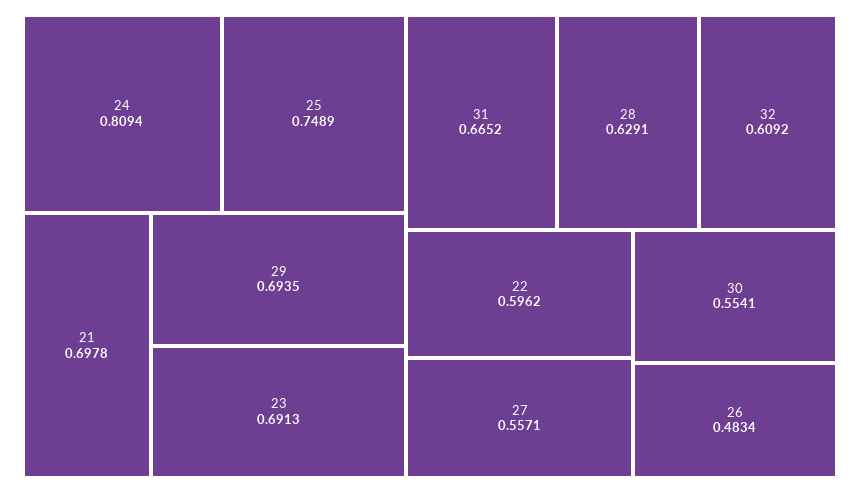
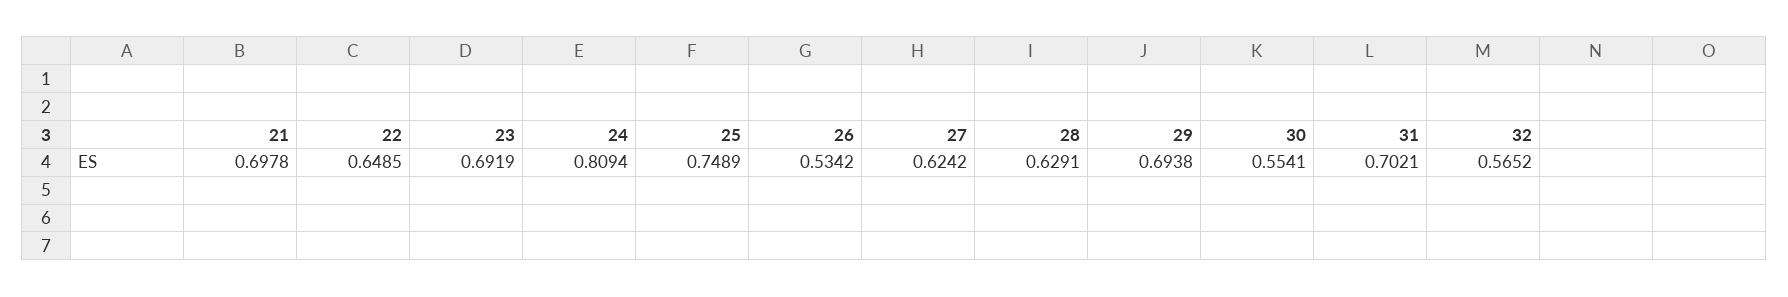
  {
    "24": 0.8094,
    "25": 0.7489,
    "21": 0.6978,
-   "29": 0.6935,
+   "29": 0.6938,
-   "23": 0.6913,
+   "23": 0.6919,
-   "31": 0.6652,
+   "31": 0.7021,
    "28": 0.6291,
-   "32": 0.6092,
+   "32": 0.5652,
-   "22": 0.5962,
+   "22": 0.6485,
-   "27": 0.5571,
+   "27": 0.6242,
    "30": 0.5541,
-   "26": 0.4834
+   "26": 0.5342
  }

